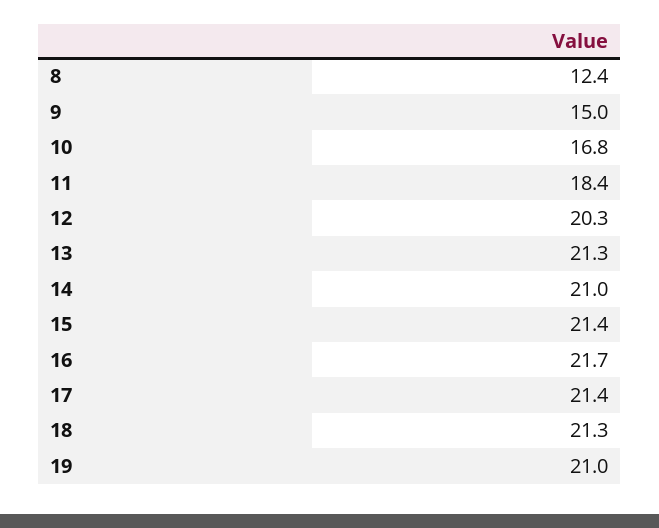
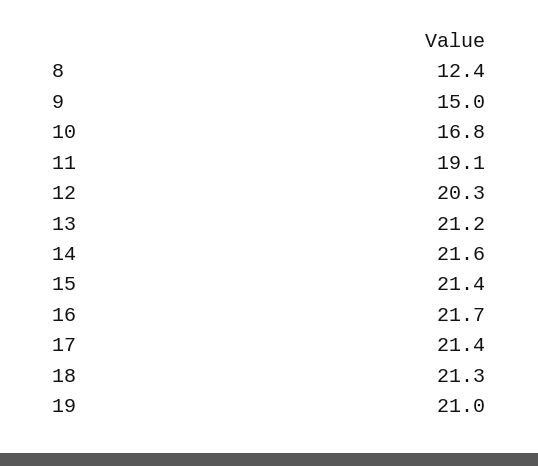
  {
    "8": 12.4,
    "9": 15,
    "10": 16.8,
-   "11": 18.4,
+   "11": 19.1,
    "12": 20.3,
-   "13": 21.3,
+   "13": 21.2,
-   "14": 21,
+   "14": 21.6,
    "15": 21.4,
    "16": 21.7,
    "17": 21.4,
    "18": 21.3,
    "19": 21
  }

